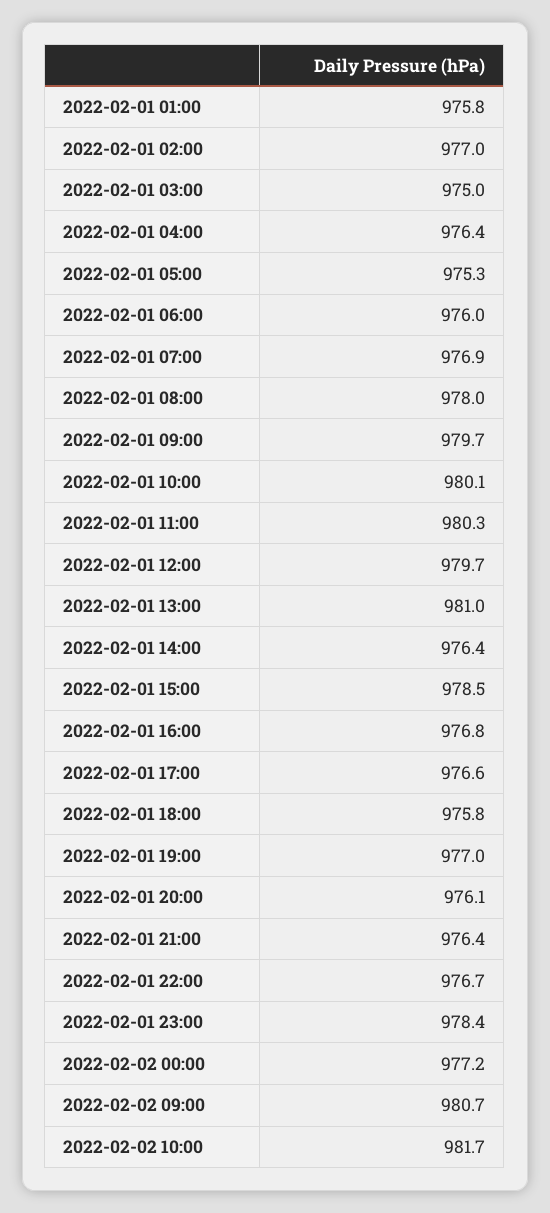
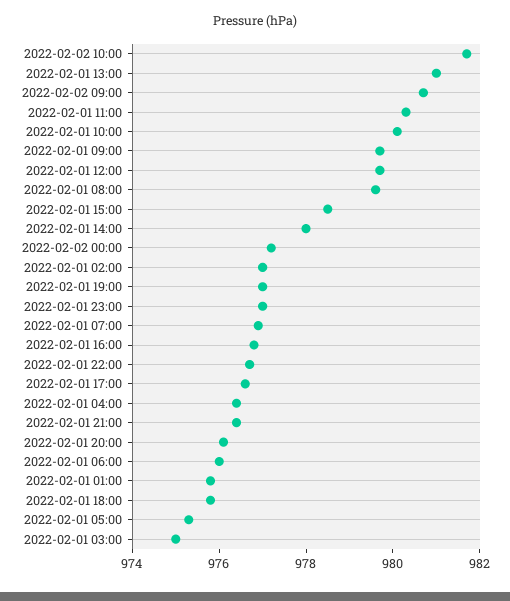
  {
    "2022-02-01 01:00": 975.8,
    "2022-02-01 02:00": 977,
    "2022-02-01 03:00": 975,
    "2022-02-01 04:00": 976.4,
    "2022-02-01 05:00": 975.3,
    "2022-02-01 06:00": 976,
    "2022-02-01 07:00": 976.9,
-   "2022-02-01 08:00": 978,
+   "2022-02-01 08:00": 979.5,
    "2022-02-01 09:00": 979.7,
    "2022-02-01 10:00": 980.1,
    "2022-02-01 11:00": 980.3,
    "2022-02-01 12:00": 979.7,
    "2022-02-01 13:00": 981,
-   "2022-02-01 14:00": 976.4,
+   "2022-02-01 14:00": 978,
    "2022-02-01 15:00": 978.5,
    "2022-02-01 16:00": 976.8,
    "2022-02-01 17:00": 976.6,
    "2022-02-01 18:00": 975.8,
    "2022-02-01 19:00": 977,
    "2022-02-01 20:00": 976.1,
    "2022-02-01 21:00": 976.4,
    "2022-02-01 22:00": 976.7,
-   "2022-02-01 23:00": 978.4,
+   "2022-02-01 23:00": 977,
    "2022-02-02 00:00": 977.2,
    "2022-02-02 09:00": 980.7,
    "2022-02-02 10:00": 981.7
  }

